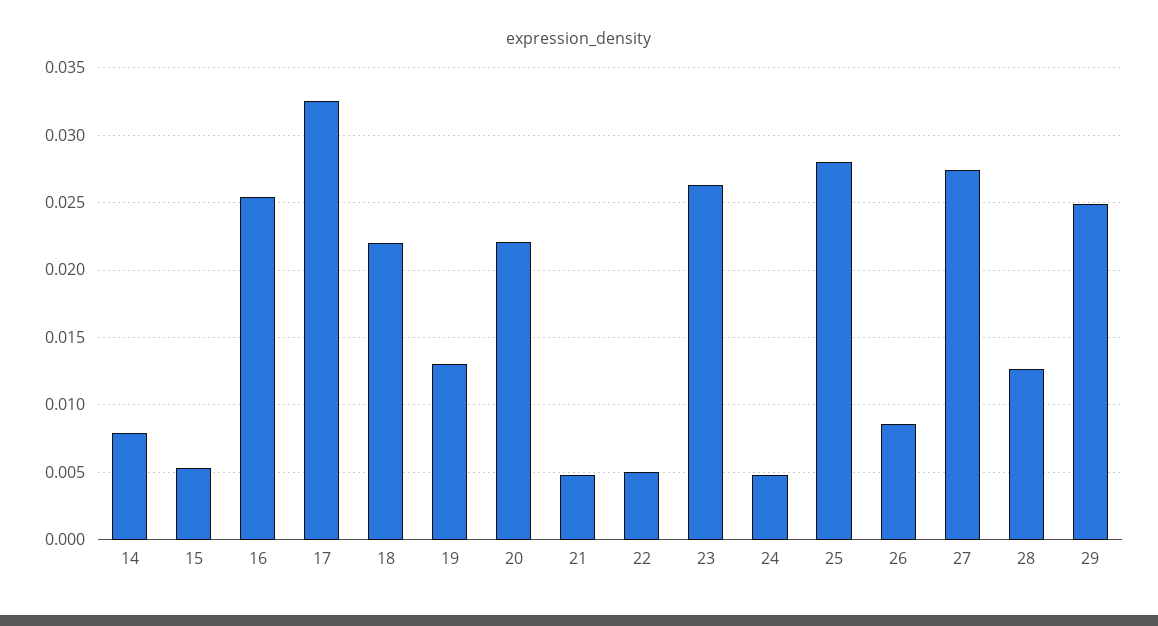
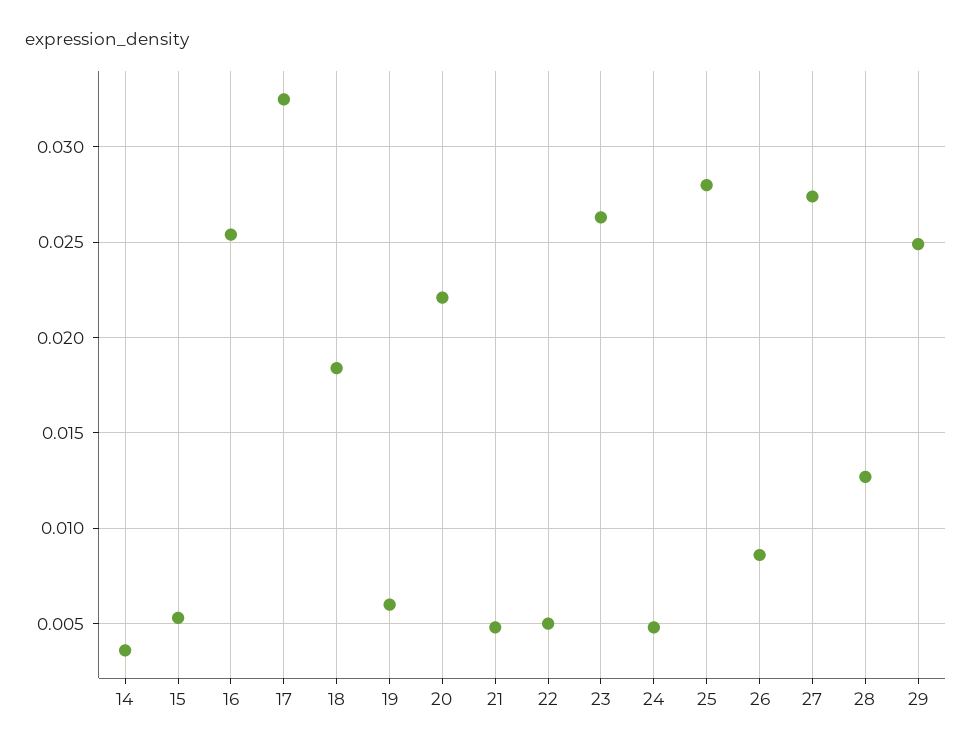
  {
-   "14": 0.008,
+   "14": 0.0035,
    "15": 0.0055,
    "16": 0.0255,
    "17": 0.0325,
-   "18": 0.022,
+   "18": 0.0185,
-   "19": 0.013,
+   "19": 0.006,
    "20": 0.022,
    "21": 0.005,
    "22": 0.005,
    "23": 0.0265,
    "24": 0.005,
    "25": 0.028,
    "26": 0.0085,
    "27": 0.0275,
    "28": 0.0125,
    "29": 0.025
  }

